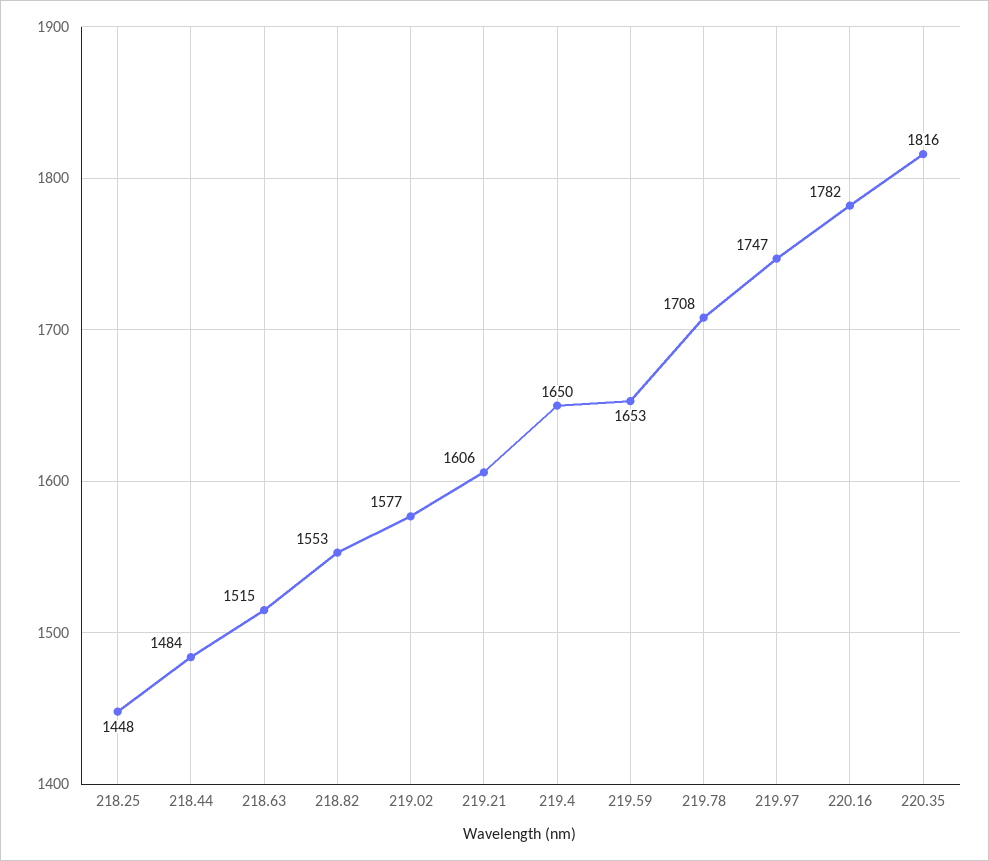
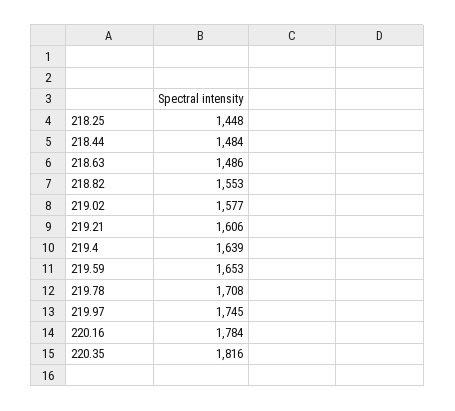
  {
    "218.25": 1448,
    "218.44": 1484,
-   "218.63": 1515,
+   "218.63": 1486,
    "218.82": 1553,
    "219.02": 1577,
    "219.21": 1606,
-   "219.4": 1650,
+   "219.4": 1639,
    "219.59": 1653,
    "219.78": 1708,
-   "219.97": 1747,
+   "219.97": 1745,
-   "220.16": 1782,
+   "220.16": 1784,
    "220.35": 1816
  }

